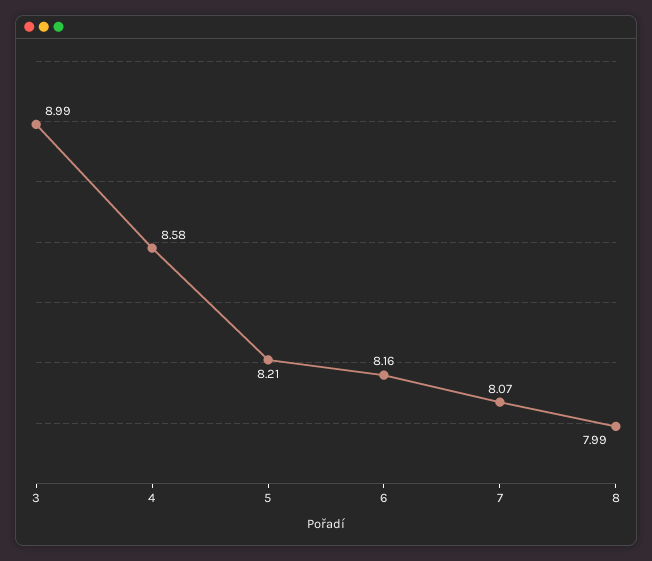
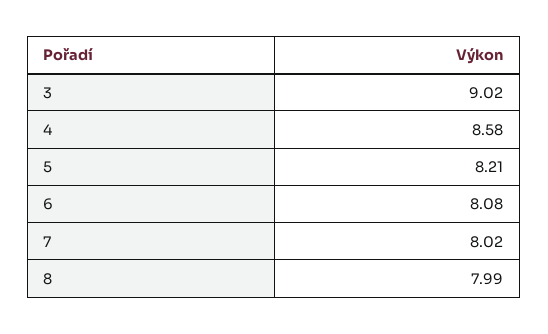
  {
-   "3": 8.99,
+   "3": 9.02,
    "4": 8.58,
    "5": 8.21,
-   "6": 8.16,
+   "6": 8.08,
-   "7": 8.07,
+   "7": 8.02,
    "8": 7.99
  }

